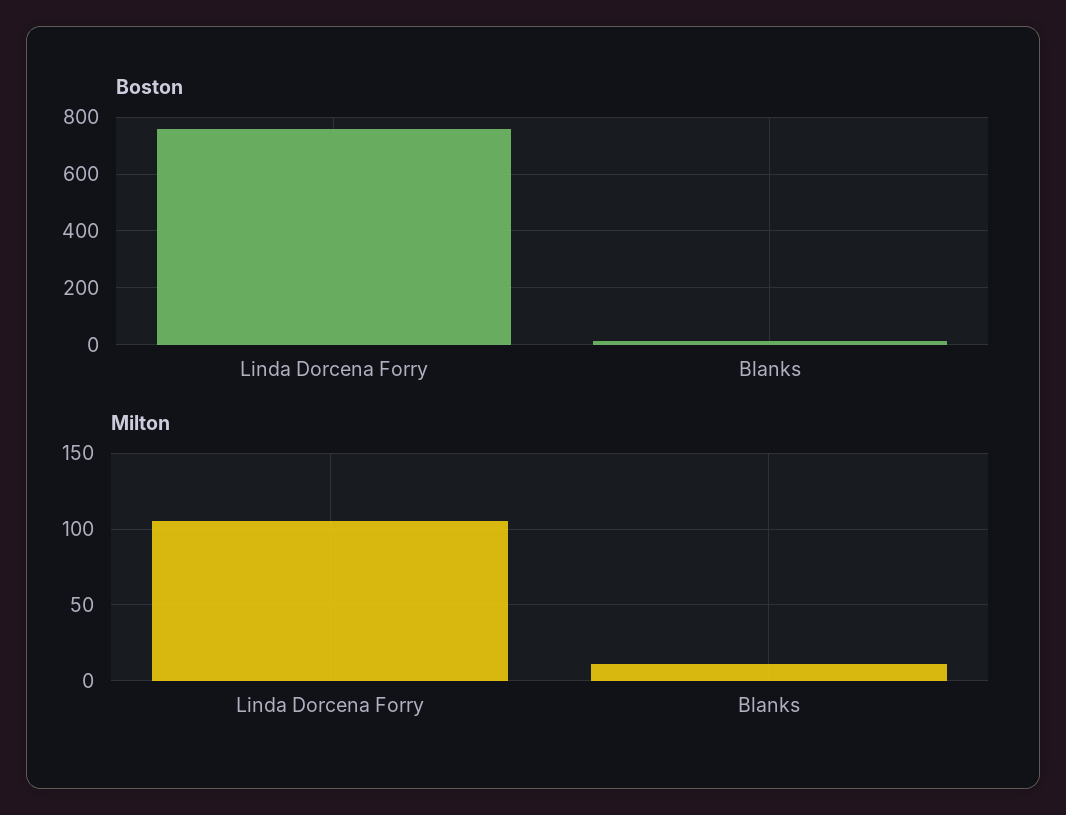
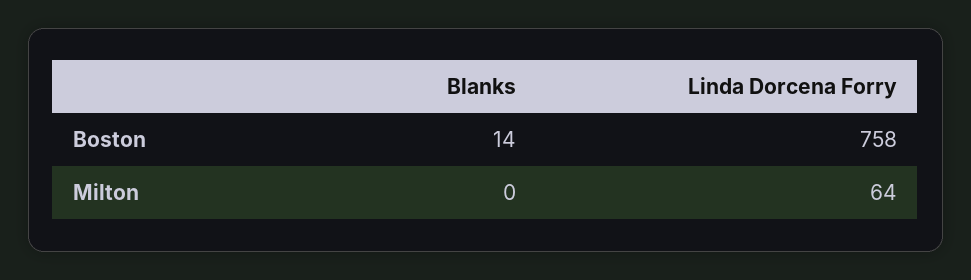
  {
    "Boston": {
      "Linda Dorcena Forry": 758,
      "Blanks": 14
    },
    "Milton": {
-     "Linda Dorcena Forry": 105,
+     "Linda Dorcena Forry": 64,
-     "Blanks": 10
+     "Blanks": 0
    }
  }

